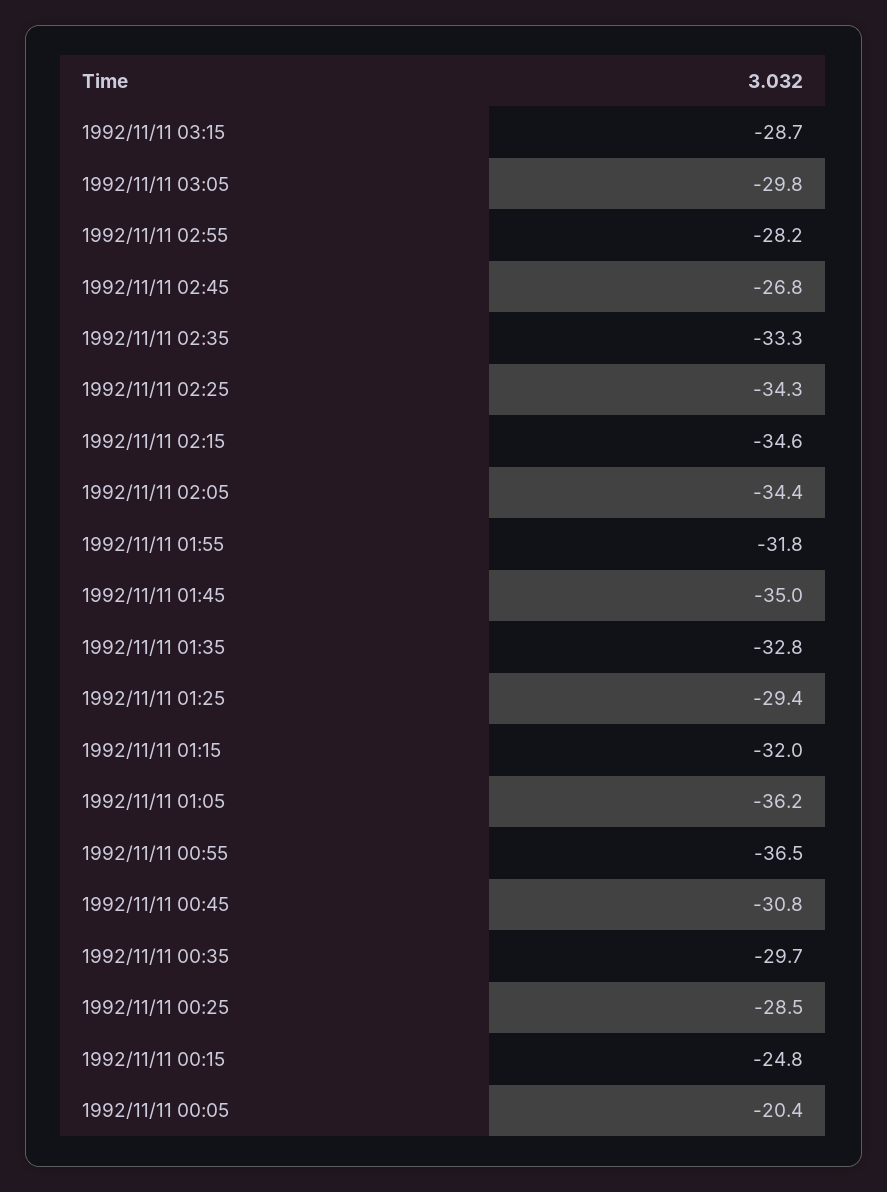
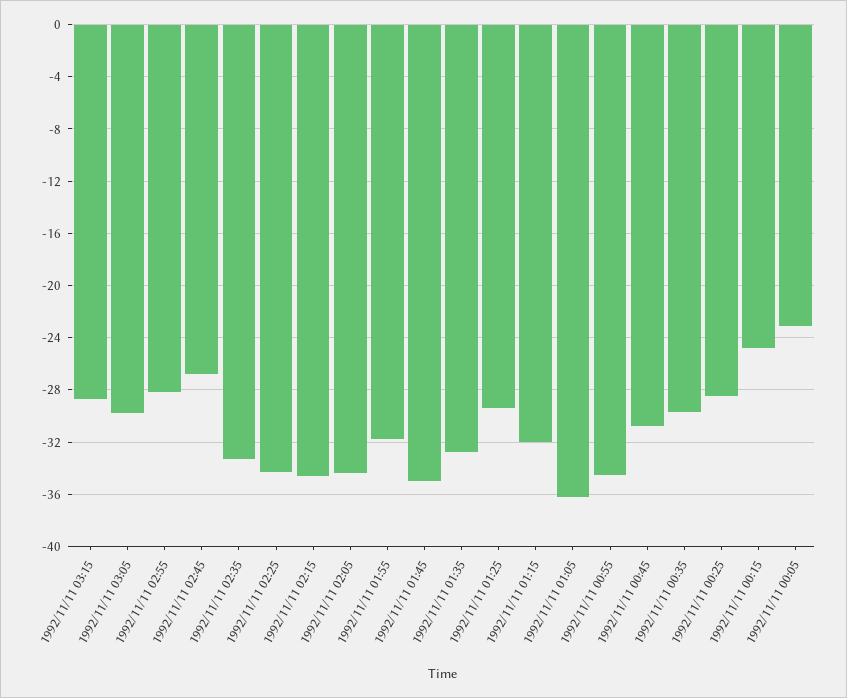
  {
    "1992/11/11 03:15": -28.7,
    "1992/11/11 03:05": -29.8,
    "1992/11/11 02:55": -28.2,
    "1992/11/11 02:45": -26.8,
    "1992/11/11 02:35": -33.3,
    "1992/11/11 02:25": -34.3,
    "1992/11/11 02:15": -34.6,
    "1992/11/11 02:05": -34.4,
    "1992/11/11 01:55": -31.8,
    "1992/11/11 01:45": -35,
    "1992/11/11 01:35": -32.8,
    "1992/11/11 01:25": -29.4,
    "1992/11/11 01:15": -32,
    "1992/11/11 01:05": -36.2,
-   "1992/11/11 00:55": -36.5,
+   "1992/11/11 00:55": -34.5,
    "1992/11/11 00:45": -30.8,
    "1992/11/11 00:35": -29.7,
    "1992/11/11 00:25": -28.5,
    "1992/11/11 00:15": -24.8,
-   "1992/11/11 00:05": -20.4
+   "1992/11/11 00:05": -23
  }

